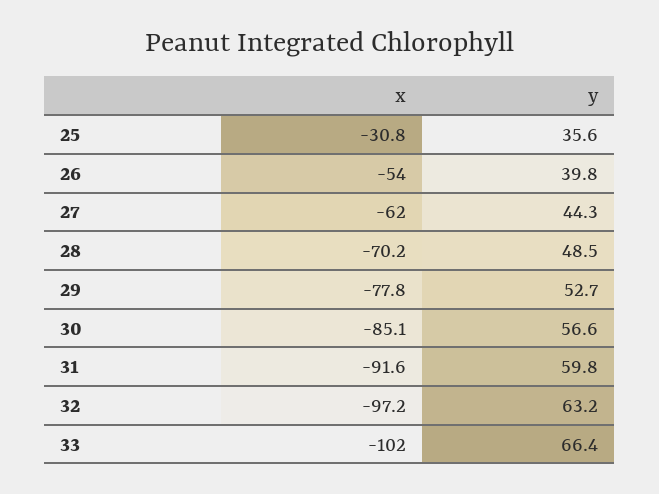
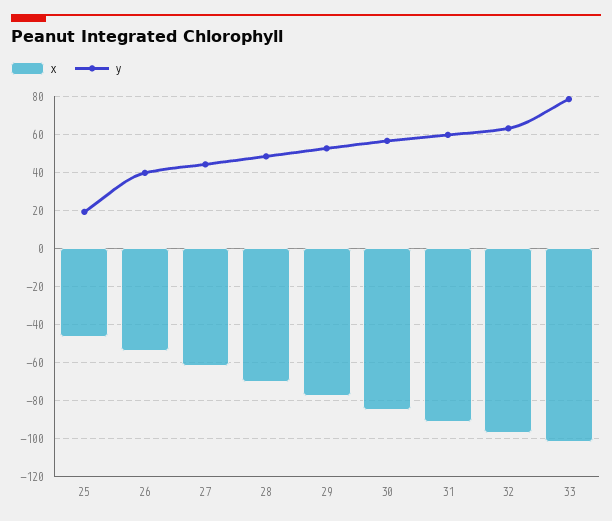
  {
    "x": {
-     "25": -30.8,
+     "25": -45,
      "26": -54,
      "27": -62,
      "28": -70.2,
      "29": -77.8,
      "30": -85.1,
      "31": -91.6,
      "32": -97.2,
      "33": -102
    },
    "y": {
-     "25": 35.6,
+     "25": 20,
      "26": 39.8,
      "27": 44.3,
      "28": 48.5,
      "29": 52.7,
      "30": 56.6,
      "31": 59.8,
      "32": 63.2,
-     "33": 66.4
+     "33": 80
    }
  }

